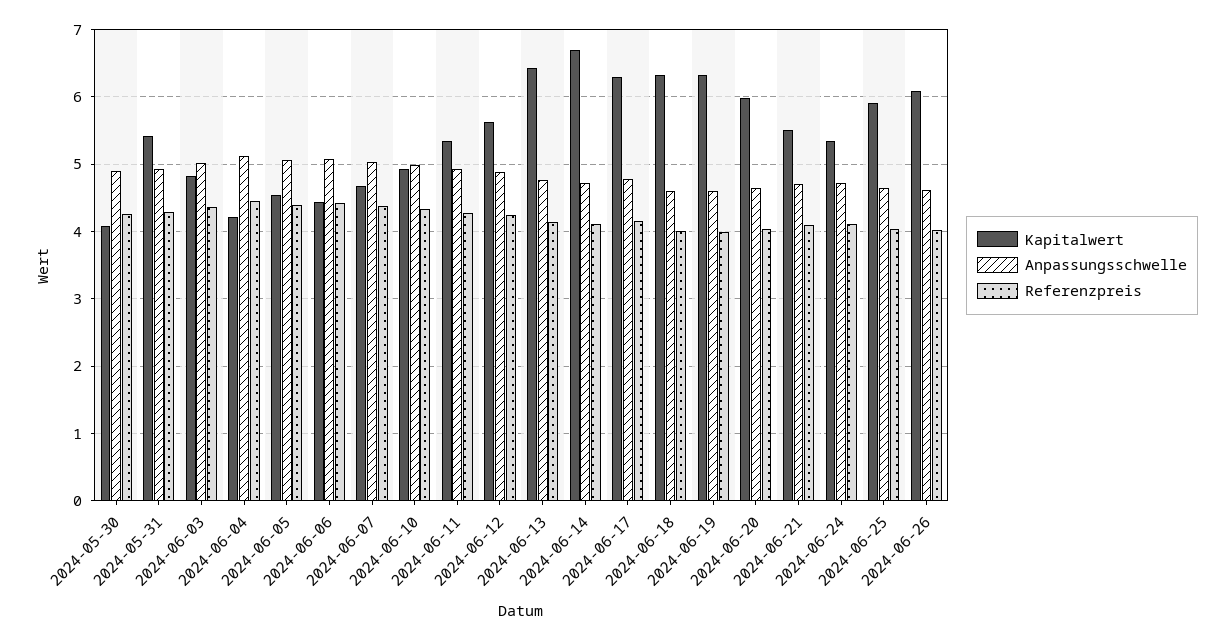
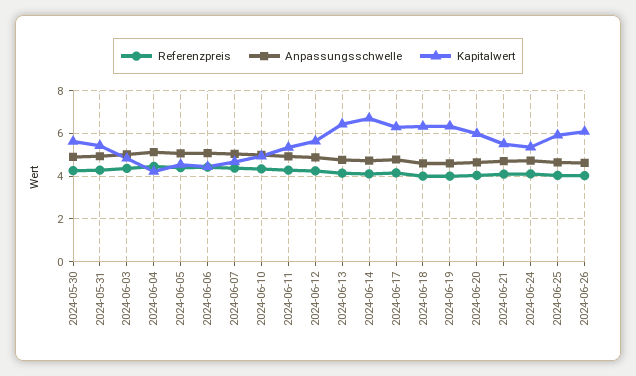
  {
    "Kapitalwert": {
-     "2024-05-30": 4.1,
+     "2024-05-30": 5.5,
      "2024-05-31": 5.4,
      "2024-06-03": 4.8,
      "2024-06-04": 4.2,
      "2024-06-05": 4.5,
      "2024-06-06": 4.4,
      "2024-06-07": 4.7,
      "2024-06-10": 4.9,
      "2024-06-11": 5.3,
      "2024-06-12": 5.6,
      "2024-06-13": 6.4,
      "2024-06-14": 6.7,
      "2024-06-17": 6.3,
      "2024-06-18": 6.3,
      "2024-06-19": 6.3,
      "2024-06-20": 6,
      "2024-06-21": 5.5,
      "2024-06-24": 5.4,
      "2024-06-25": 5.9,
      "2024-06-26": 6.1
    },
    "Anpassungsschwelle": {
      "2024-05-30": 4.9,
      "2024-05-31": 4.9,
      "2024-06-03": 5,
      "2024-06-04": 5.1,
      "2024-06-05": 5.1,
      "2024-06-06": 5.1,
      "2024-06-07": 5,
      "2024-06-10": 5,
      "2024-06-11": 4.9,
      "2024-06-12": 4.9,
      "2024-06-13": 4.8,
      "2024-06-14": 4.7,
      "2024-06-17": 4.8,
      "2024-06-18": 4.6,
      "2024-06-19": 4.6,
      "2024-06-20": 4.6,
      "2024-06-21": 4.7,
      "2024-06-24": 4.7,
      "2024-06-25": 4.6,
      "2024-06-26": 4.6
    },
    "Referenzpreis": {
      "2024-05-30": 4.3,
      "2024-05-31": 4.3,
      "2024-06-03": 4.4,
      "2024-06-04": 4.5,
      "2024-06-05": 4.4,
      "2024-06-06": 4.4,
      "2024-06-07": 4.4,
      "2024-06-10": 4.3,
      "2024-06-11": 4.3,
      "2024-06-12": 4.2,
      "2024-06-13": 4.1,
      "2024-06-14": 4.1,
      "2024-06-17": 4.2,
      "2024-06-18": 4,
      "2024-06-19": 4,
      "2024-06-20": 4,
      "2024-06-21": 4.1,
      "2024-06-24": 4.1,
      "2024-06-25": 4,
      "2024-06-26": 4
    }
  }

